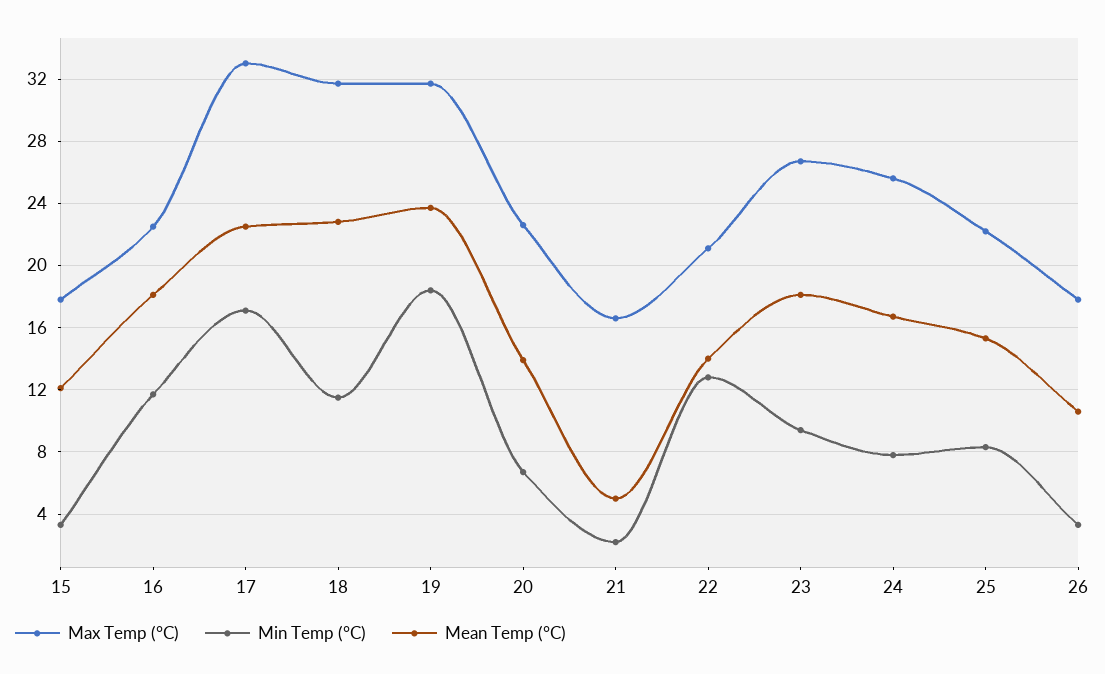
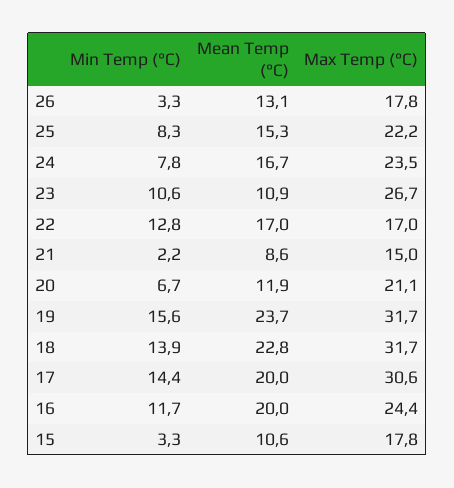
  {
    "Max Temp (°C)": {
      "15": 17.8,
-     "16": 22.5,
+     "16": 24.4,
-     "17": 33,
+     "17": 30.6,
      "18": 31.7,
      "19": 31.7,
-     "20": 22.5,
+     "20": 21.1,
-     "21": 16.5,
+     "21": 15,
-     "22": 21,
+     "22": 17,
      "23": 26.7,
-     "24": 25.5,
+     "24": 23.5,
      "25": 22.2,
      "26": 17.8
    },
    "Min Temp (°C)": {
      "15": 3.3,
      "16": 11.7,
-     "17": 17,
+     "17": 14.4,
-     "18": 11.5,
+     "18": 13.9,
-     "19": 18.5,
+     "19": 15.6,
      "20": 6.7,
      "21": 2.2,
      "22": 12.8,
-     "23": 9.5,
+     "23": 10.6,
      "24": 7.8,
      "25": 8.3,
      "26": 3.3
    },
    "Mean Temp (°C)": {
-     "15": 12,
+     "15": 10.6,
-     "16": 18,
+     "16": 20,
-     "17": 22.5,
+     "17": 20,
      "18": 22.8,
      "19": 23.7,
-     "20": 14,
+     "20": 11.9,
-     "21": 5,
+     "21": 8.6,
-     "22": 14,
+     "22": 17,
-     "23": 18,
+     "23": 10.9,
      "24": 16.7,
      "25": 15.3,
-     "26": 10.5
+     "26": 13.1
    }
  }

